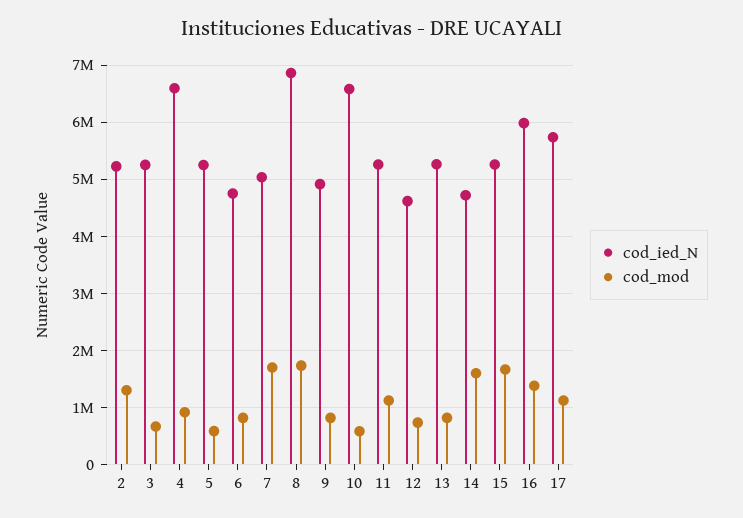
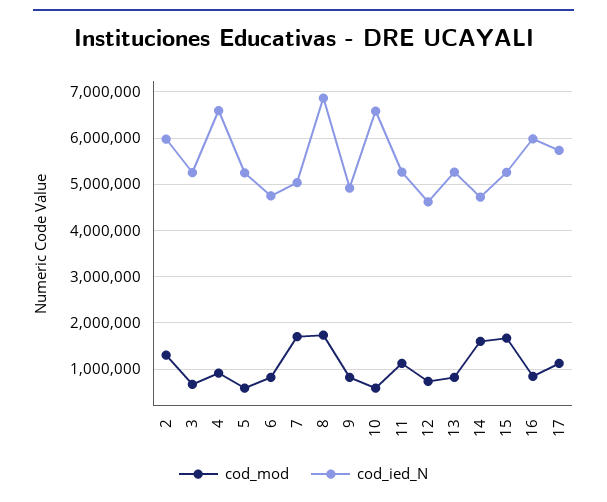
  {
    "cod_ied_N": {
-     "2": 5200000,
+     "2": 6000000,
      "3": 5200000,
      "4": 6600000,
      "5": 5200000,
      "6": 4800000,
      "7": 5000000,
      "8": 6800000,
      "9": 5000000,
      "10": 6600000,
      "11": 5200000,
      "12": 4600000,
      "13": 5200000,
      "14": 4800000,
      "15": 5200000,
      "16": 6000000,
      "17": 5800000
    },
    "cod_mod": {
      "2": 1400000,
      "3": 600000,
      "4": 1000000,
      "5": 600000,
      "6": 800000,
      "7": 1800000,
      "8": 1800000,
      "9": 800000,
      "10": 600000,
      "11": 1200000,
      "12": 800000,
      "13": 800000,
      "14": 1600000,
      "15": 1600000,
-     "16": 1400000,
+     "16": 800000,
      "17": 1200000
    }
  }

